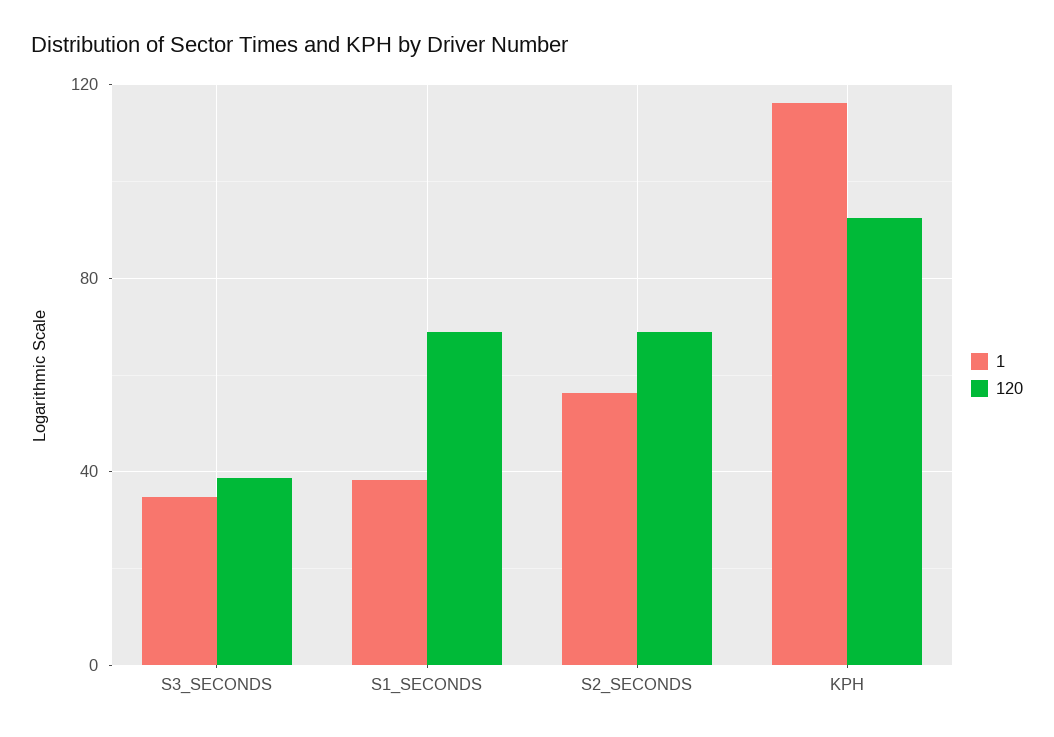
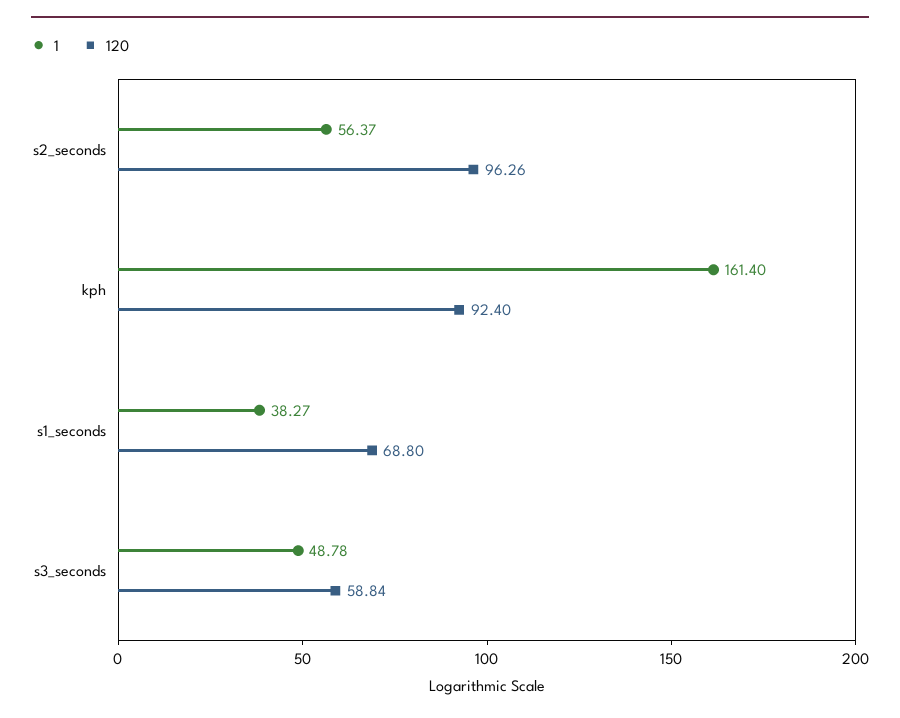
  {
    "1": {
-     "S3_SECONDS": 35,
+     "S3_SECONDS": 48.78,
      "S1_SECONDS": 38.27,
      "S2_SECONDS": 56.37,
-     "KPH": 115
+     "KPH": 161.4
    },
    "120": {
-     "S3_SECONDS": 40,
+     "S3_SECONDS": 58.84,
      "S1_SECONDS": 68.8,
-     "S2_SECONDS": 70,
+     "S2_SECONDS": 96.26,
      "KPH": 92.4
    }
  }

